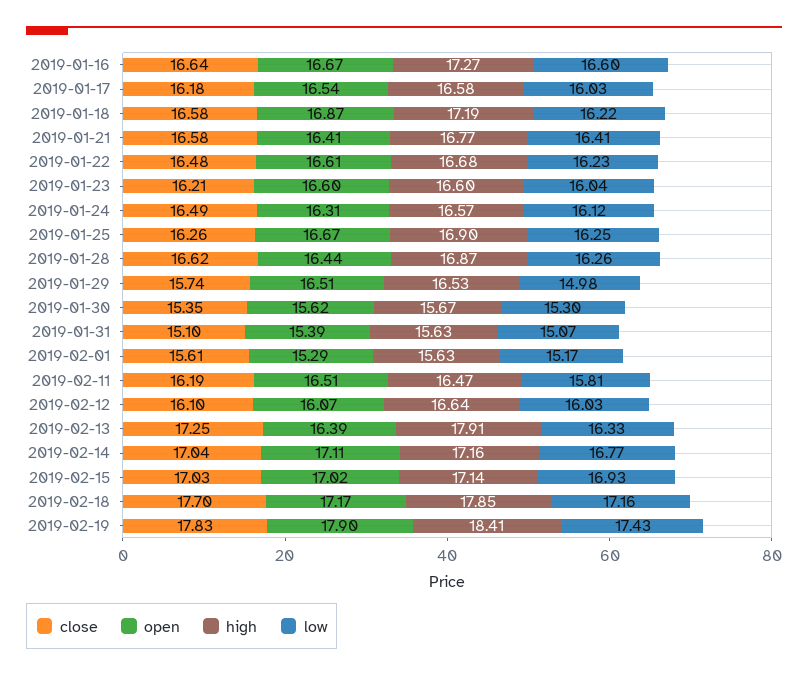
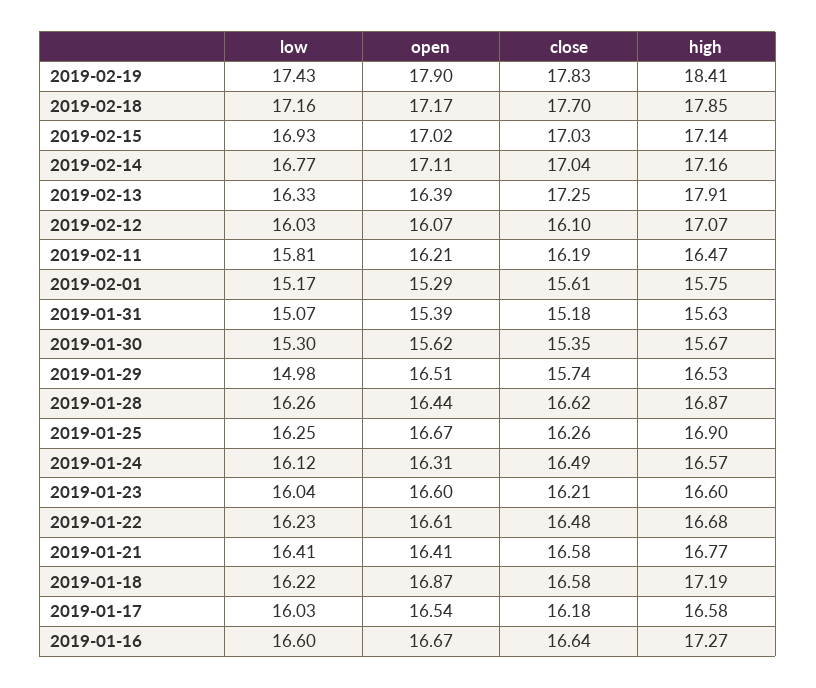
  {
    "close": {
      "2019-01-16": 16.64,
      "2019-01-17": 16.18,
      "2019-01-18": 16.58,
      "2019-01-21": 16.58,
      "2019-01-22": 16.48,
      "2019-01-23": 16.21,
      "2019-01-24": 16.49,
      "2019-01-25": 16.26,
      "2019-01-28": 16.62,
      "2019-01-29": 15.74,
      "2019-01-30": 15.35,
-     "2019-01-31": 15.1,
+     "2019-01-31": 15.18,
      "2019-02-01": 15.61,
      "2019-02-11": 16.19,
      "2019-02-12": 16.1,
      "2019-02-13": 17.25,
      "2019-02-14": 17.04,
      "2019-02-15": 17.03,
      "2019-02-18": 17.7,
      "2019-02-19": 17.83
    },
    "open": {
      "2019-01-16": 16.67,
      "2019-01-17": 16.54,
      "2019-01-18": 16.87,
      "2019-01-21": 16.41,
      "2019-01-22": 16.61,
      "2019-01-23": 16.6,
      "2019-01-24": 16.31,
      "2019-01-25": 16.67,
      "2019-01-28": 16.44,
      "2019-01-29": 16.51,
      "2019-01-30": 15.62,
      "2019-01-31": 15.39,
      "2019-02-01": 15.29,
-     "2019-02-11": 16.51,
+     "2019-02-11": 16.21,
      "2019-02-12": 16.07,
      "2019-02-13": 16.39,
      "2019-02-14": 17.11,
      "2019-02-15": 17.02,
      "2019-02-18": 17.17,
      "2019-02-19": 17.9
    },
    "high": {
      "2019-01-16": 17.27,
      "2019-01-17": 16.58,
      "2019-01-18": 17.19,
      "2019-01-21": 16.77,
      "2019-01-22": 16.68,
      "2019-01-23": 16.6,
      "2019-01-24": 16.57,
      "2019-01-25": 16.9,
      "2019-01-28": 16.87,
      "2019-01-29": 16.53,
      "2019-01-30": 15.67,
      "2019-01-31": 15.63,
-     "2019-02-01": 15.63,
+     "2019-02-01": 15.75,
      "2019-02-11": 16.47,
-     "2019-02-12": 16.64,
+     "2019-02-12": 17.07,
      "2019-02-13": 17.91,
      "2019-02-14": 17.16,
      "2019-02-15": 17.14,
      "2019-02-18": 17.85,
      "2019-02-19": 18.41
    },
    "low": {
      "2019-01-16": 16.6,
      "2019-01-17": 16.03,
      "2019-01-18": 16.22,
      "2019-01-21": 16.41,
      "2019-01-22": 16.23,
      "2019-01-23": 16.04,
      "2019-01-24": 16.12,
      "2019-01-25": 16.25,
      "2019-01-28": 16.26,
      "2019-01-29": 14.98,
      "2019-01-30": 15.3,
      "2019-01-31": 15.07,
      "2019-02-01": 15.17,
      "2019-02-11": 15.81,
      "2019-02-12": 16.03,
      "2019-02-13": 16.33,
      "2019-02-14": 16.77,
      "2019-02-15": 16.93,
      "2019-02-18": 17.16,
      "2019-02-19": 17.43
    }
  }

